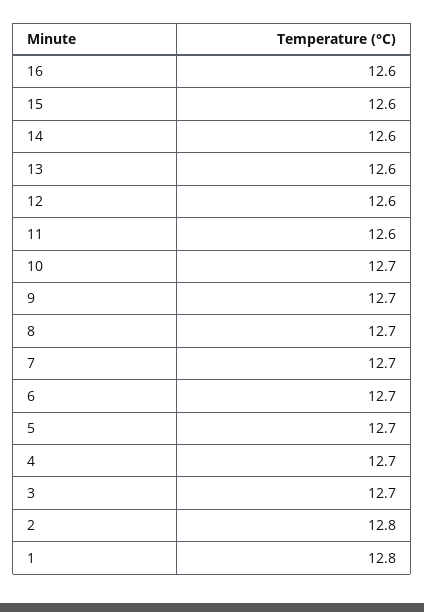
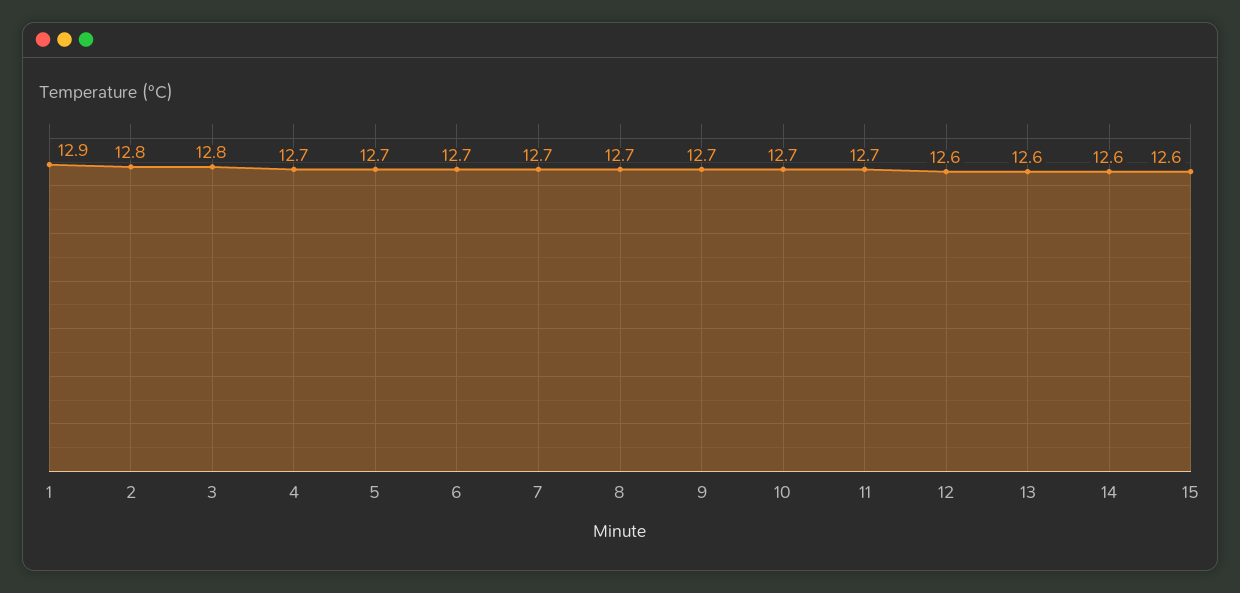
  {
-   "16": 12.6,
    "15": 12.6,
    "14": 12.6,
    "13": 12.6,
    "12": 12.6,
-   "11": 12.6,
+   "11": 12.7,
    "10": 12.7,
    "9": 12.7,
    "8": 12.7,
    "7": 12.7,
    "6": 12.7,
    "5": 12.7,
    "4": 12.7,
-   "3": 12.7,
+   "3": 12.8,
    "2": 12.8,
-   "1": 12.8
+   "1": 12.9
  }

